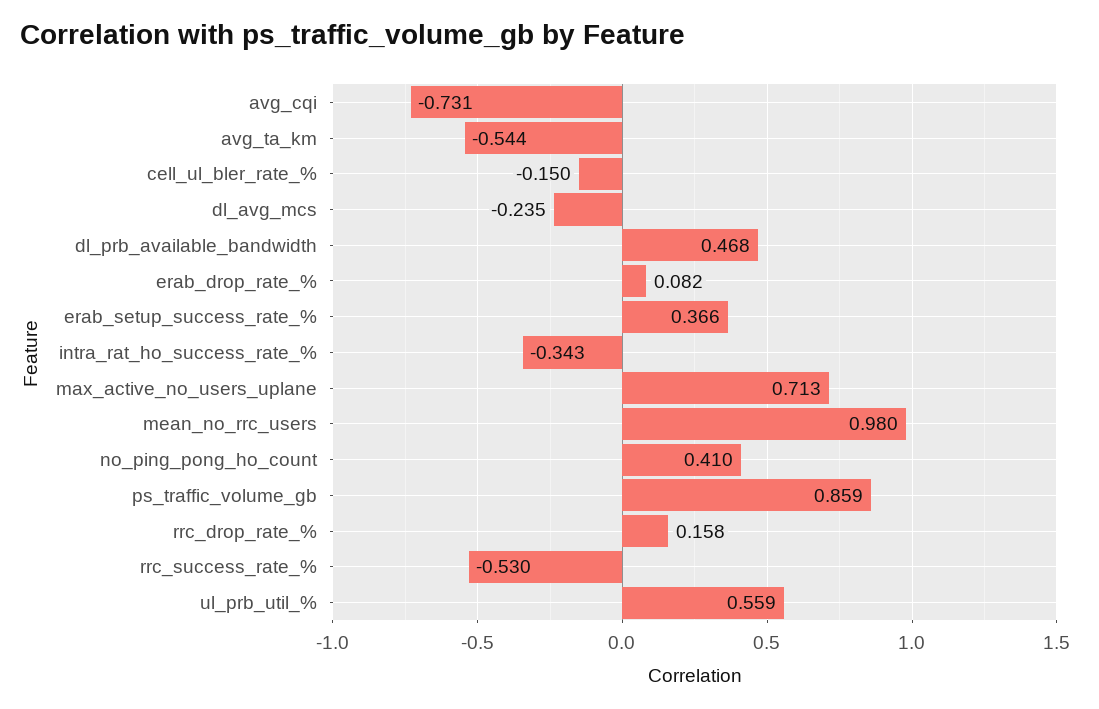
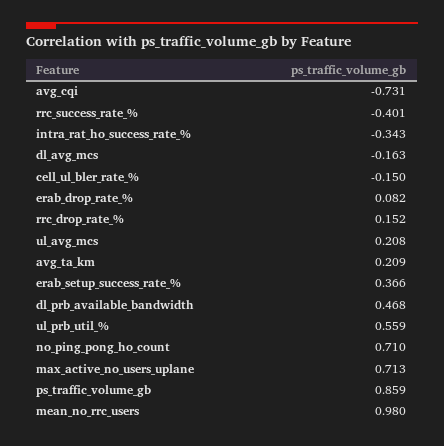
  {
    "avg_cqi": -0.731,
-   "avg_ta_km": -0.544,
+   "avg_ta_km": 0.209,
    "cell_ul_bler_rate_%": -0.15,
-   "dl_avg_mcs": -0.235,
+   "dl_avg_mcs": -0.163,
    "dl_prb_available_bandwidth": 0.468,
    "erab_drop_rate_%": 0.082,
    "erab_setup_success_rate_%": 0.366,
    "intra_rat_ho_success_rate_%": -0.343,
    "max_active_no_users_uplane": 0.713,
    "mean_no_rrc_users": 0.98,
-   "no_ping_pong_ho_count": 0.41,
+   "no_ping_pong_ho_count": 0.71,
    "ps_traffic_volume_gb": 0.859,
-   "rrc_drop_rate_%": 0.158,
+   "rrc_drop_rate_%": 0.152,
-   "rrc_success_rate_%": -0.53,
+   "rrc_success_rate_%": -0.401,
-   "ul_prb_util_%": 0.559
+   "ul_prb_util_%": 0.559,
+   "ul_avg_mcs": 0.208
  }

